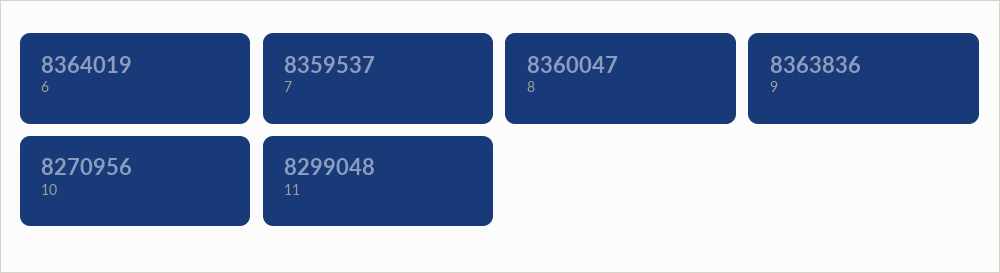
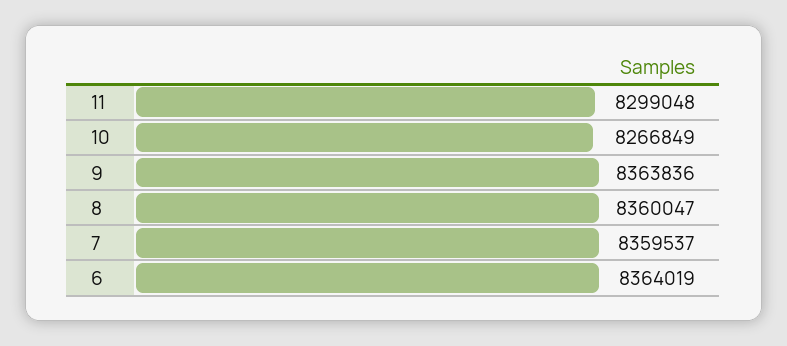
  {
    "6": 8364019,
    "7": 8359537,
    "8": 8360047,
    "9": 8363836,
-   "10": 8270956,
+   "10": 8266849,
    "11": 8299048
  }

